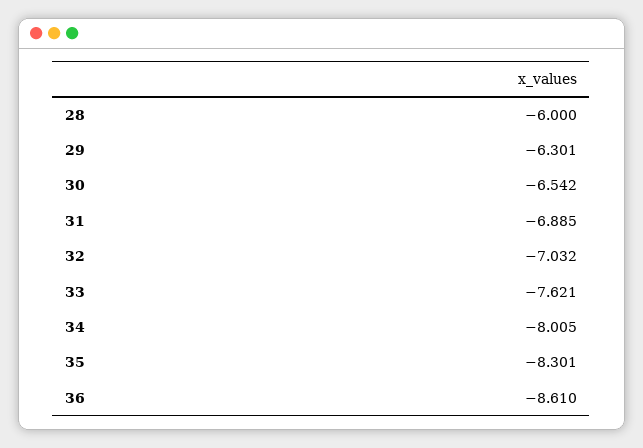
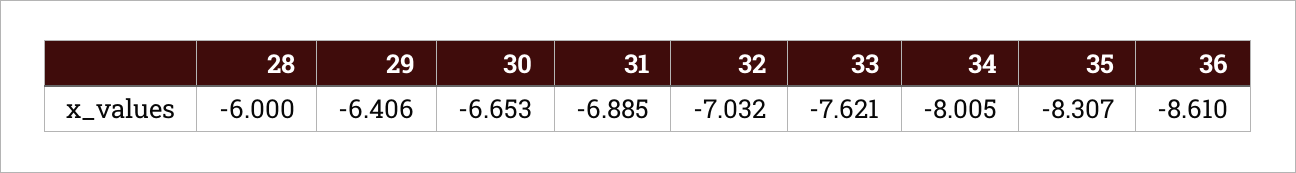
  {
    "28": -6,
-   "29": -6.301,
+   "29": -6.406,
-   "30": -6.542,
+   "30": -6.653,
    "31": -6.885,
    "32": -7.032,
    "33": -7.621,
    "34": -8.005,
-   "35": -8.301,
+   "35": -8.307,
    "36": -8.61
  }

